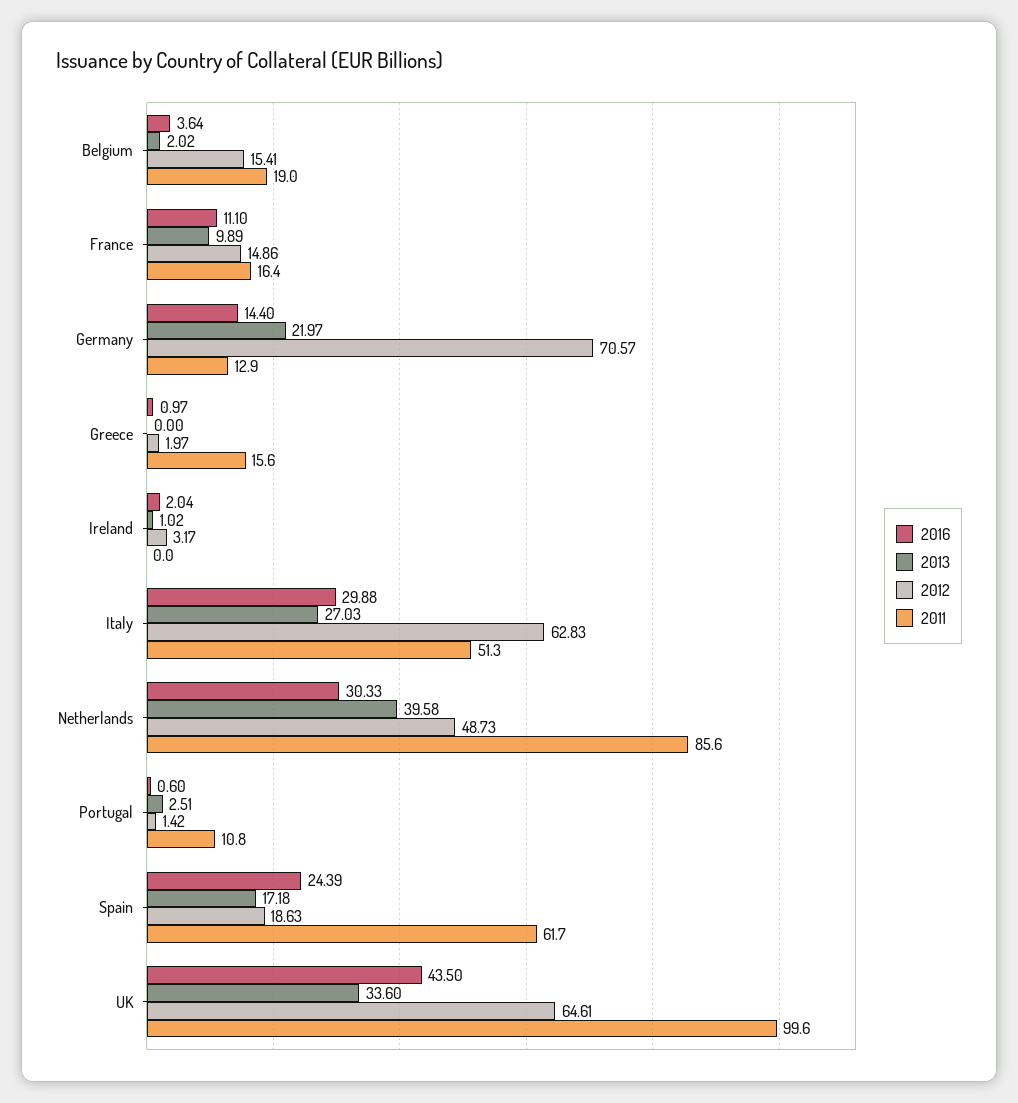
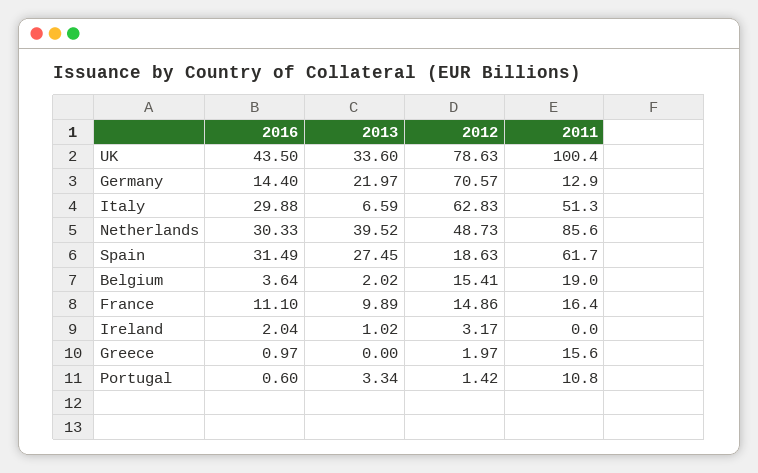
  {
    "2016": {
      "Belgium": 3.64,
      "France": 11.1,
      "Germany": 14.4,
      "Greece": 0.97,
      "Ireland": 2.04,
      "Italy": 29.88,
      "Netherlands": 30.33,
      "Portugal": 0.6,
-     "Spain": 24.39,
+     "Spain": 31.49,
      "UK": 43.5
    },
    "2013": {
      "Belgium": 2.02,
      "France": 9.89,
      "Germany": 21.97,
      "Greece": 0,
      "Ireland": 1.02,
-     "Italy": 27.03,
+     "Italy": 6.59,
-     "Netherlands": 39.58,
+     "Netherlands": 39.52,
-     "Portugal": 2.51,
+     "Portugal": 3.34,
-     "Spain": 17.18,
+     "Spain": 27.45,
      "UK": 33.6
    },
    "2012": {
      "Belgium": 15.41,
      "France": 14.86,
      "Germany": 70.57,
      "Greece": 1.97,
      "Ireland": 3.17,
      "Italy": 62.83,
      "Netherlands": 48.73,
      "Portugal": 1.42,
      "Spain": 18.63,
-     "UK": 64.61
+     "UK": 78.63
    },
    "2011": {
      "Belgium": 19,
      "France": 16.4,
      "Germany": 12.9,
      "Greece": 15.6,
      "Ireland": 0,
      "Italy": 51.3,
      "Netherlands": 85.6,
      "Portugal": 10.8,
      "Spain": 61.7,
-     "UK": 99.6
+     "UK": 100.4
    }
  }

